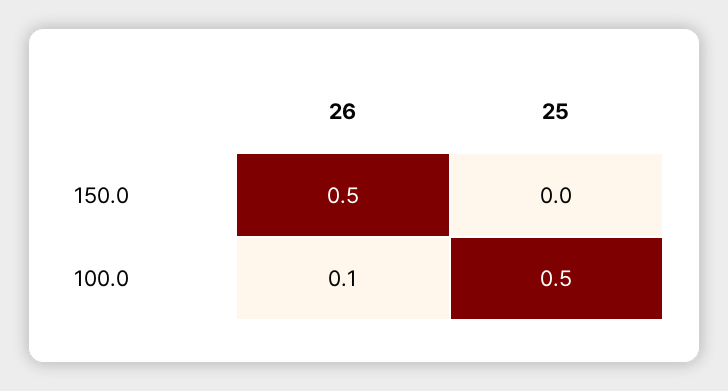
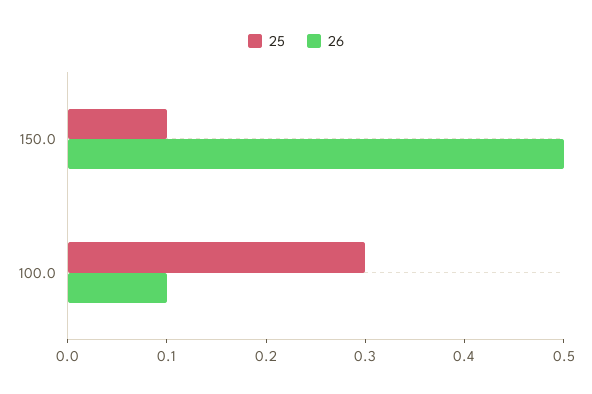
  {
    "26": {
      "150.0": 0.5,
      "100.0": 0.1
    },
    "25": {
-     "150.0": 0,
+     "150.0": 0.1,
-     "100.0": 0.5
+     "100.0": 0.3
    }
  }

